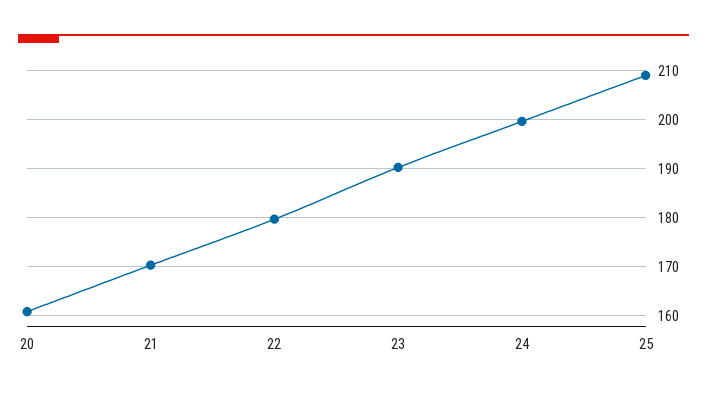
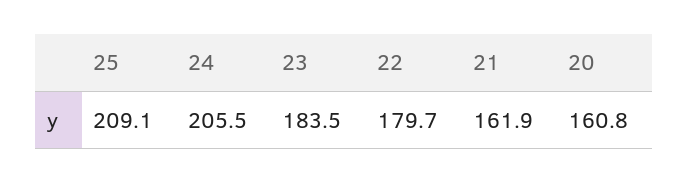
  {
    "20": 160.8,
-   "21": 170,
+   "21": 161.9,
    "22": 179.7,
-   "23": 190,
+   "23": 183.5,
-   "24": 200,
+   "24": 205.5,
    "25": 209.1
  }

